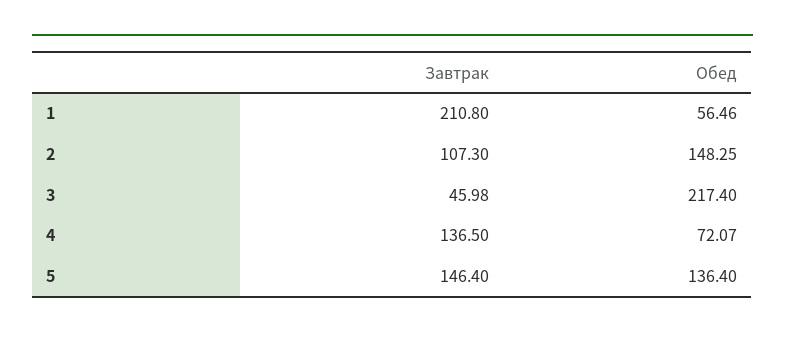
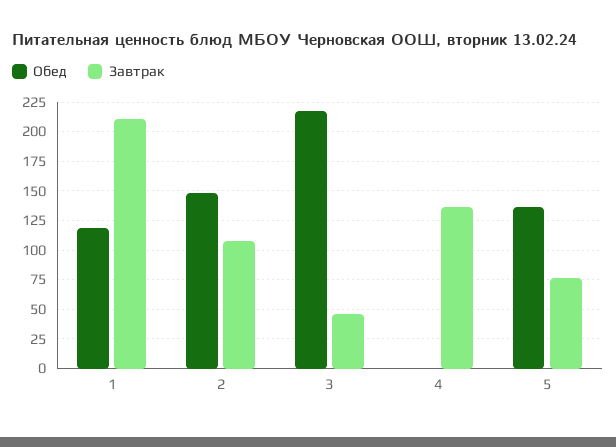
  {
    "Завтрак": {
      "1": 210.8,
      "2": 107.3,
      "3": 45.98,
      "4": 136.5,
-     "5": 146.4
+     "5": 75
    },
    "Обед": {
-     "1": 56.46,
+     "1": 125,
      "2": 148.25,
      "3": 217.4,
-     "4": 72.07,
+     "4": 0,
      "5": 136.4
    }
  }

